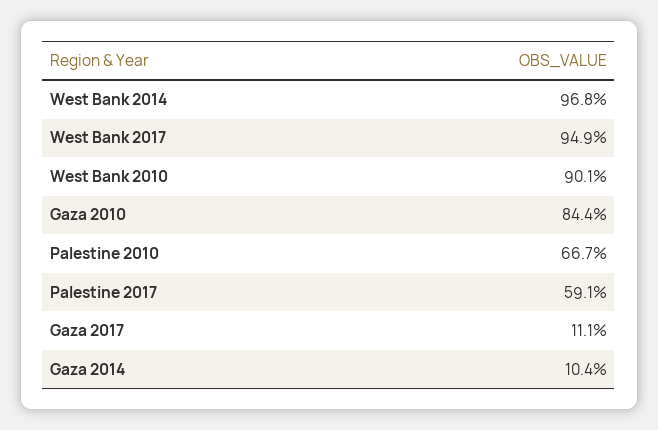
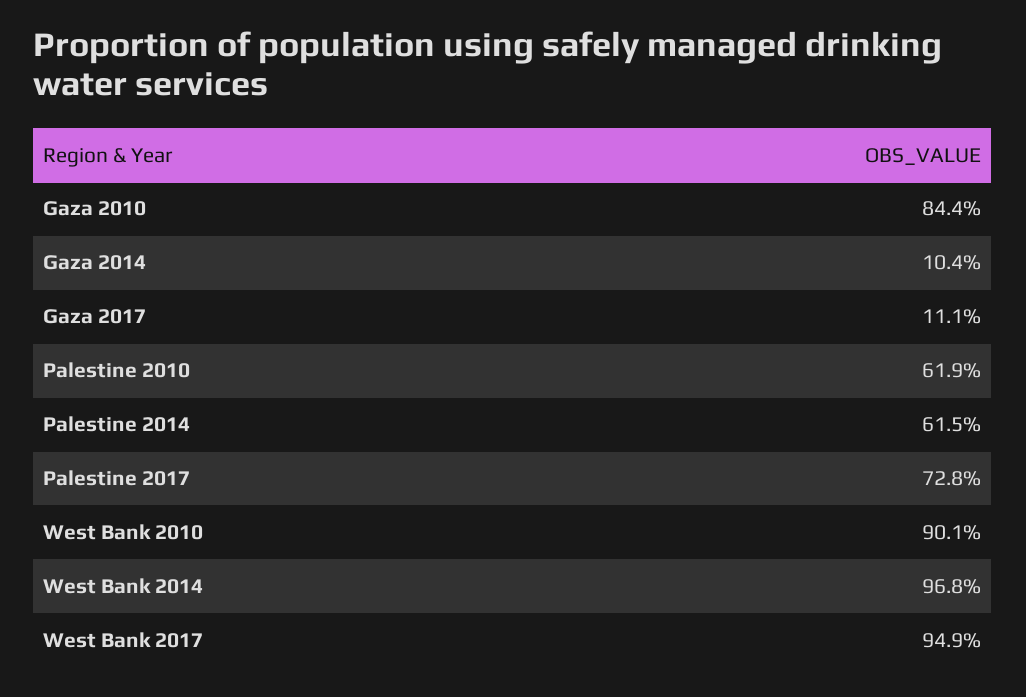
  {
    "West Bank 2014": 96.8,
    "West Bank 2017": 94.9,
    "West Bank 2010": 90.1,
    "Gaza 2010": 84.4,
-   "Palestine 2010": 66.7,
+   "Palestine 2010": 61.9,
-   "Palestine 2017": 59.1,
+   "Palestine 2017": 72.8,
    "Gaza 2017": 11.1,
-   "Gaza 2014": 10.4
+   "Gaza 2014": 10.4,
+   "Palestine 2014": 61.5
  }

